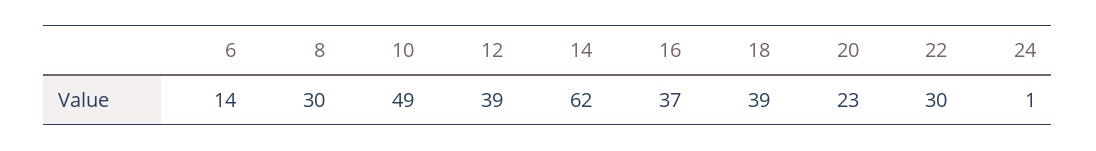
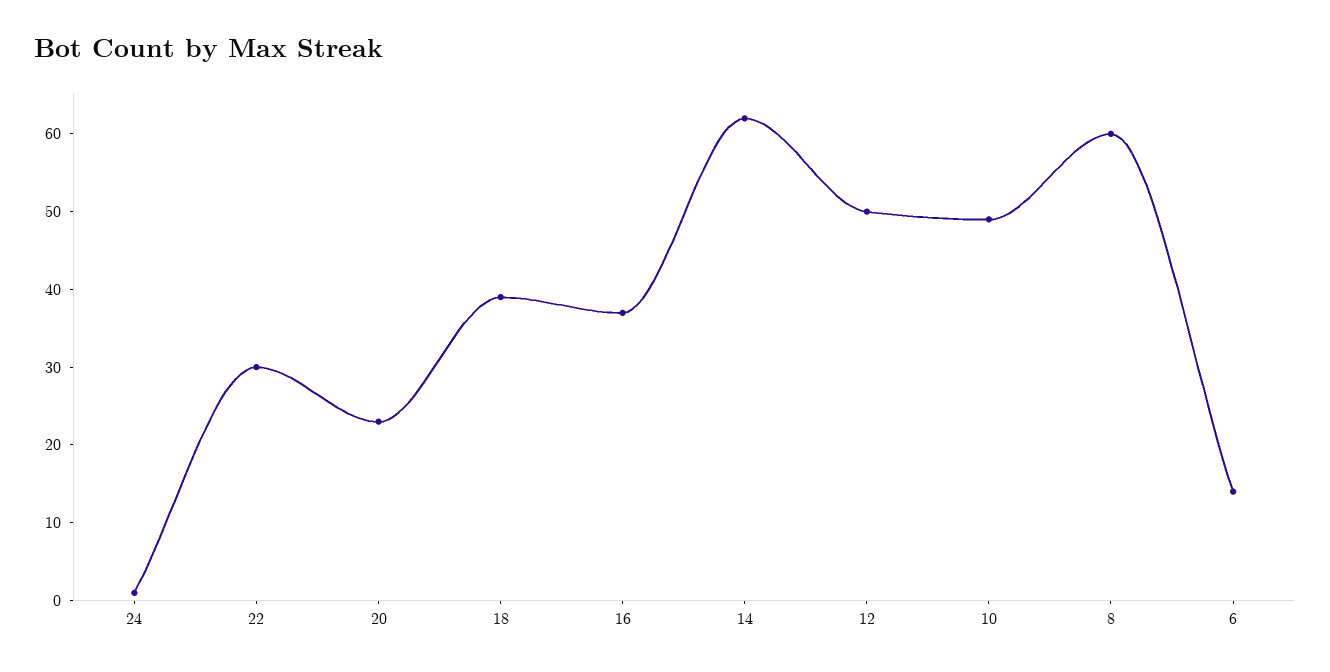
  {
    "6": 14,
-   "8": 30,
+   "8": 60,
    "10": 49,
-   "12": 39,
+   "12": 50,
    "14": 62,
    "16": 37,
    "18": 39,
    "20": 23,
    "22": 30,
    "24": 1
  }

